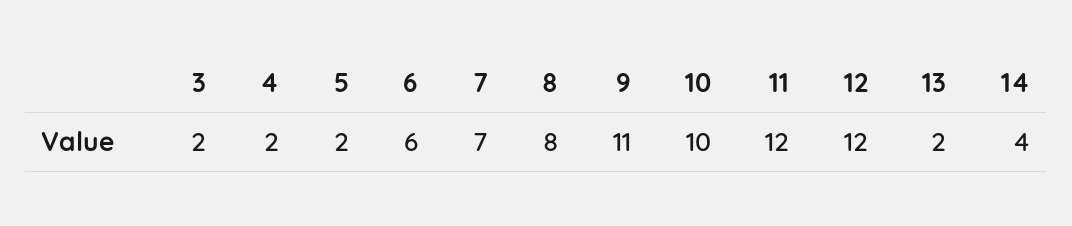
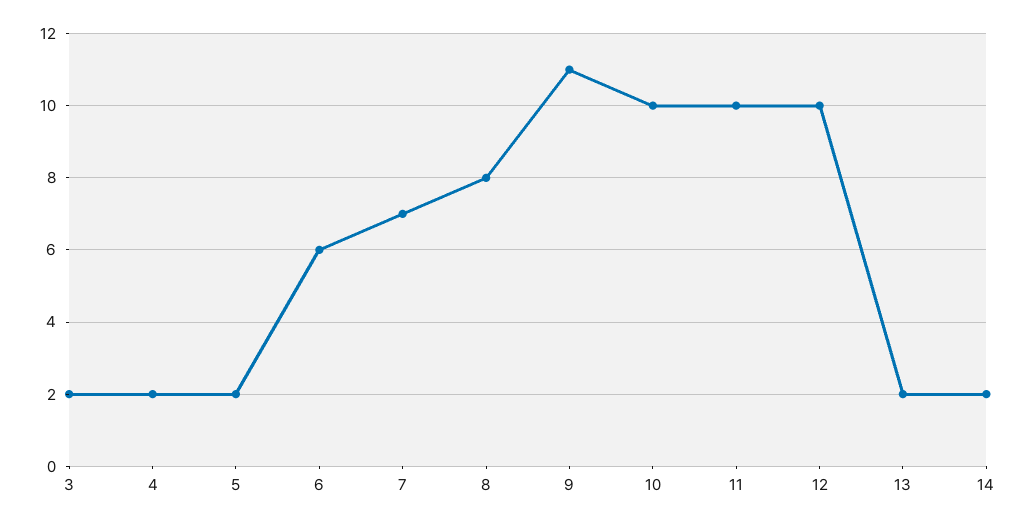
  {
    "3": 2,
    "4": 2,
    "5": 2,
    "6": 6,
    "7": 7,
    "8": 8,
    "9": 11,
    "10": 10,
-   "11": 12,
+   "11": 10,
-   "12": 12,
+   "12": 10,
    "13": 2,
-   "14": 4
+   "14": 2
  }

